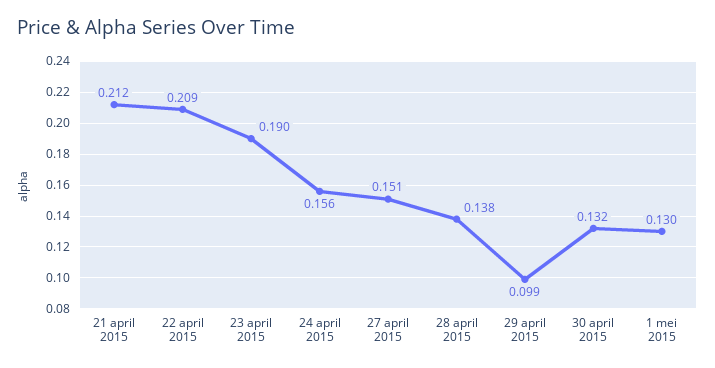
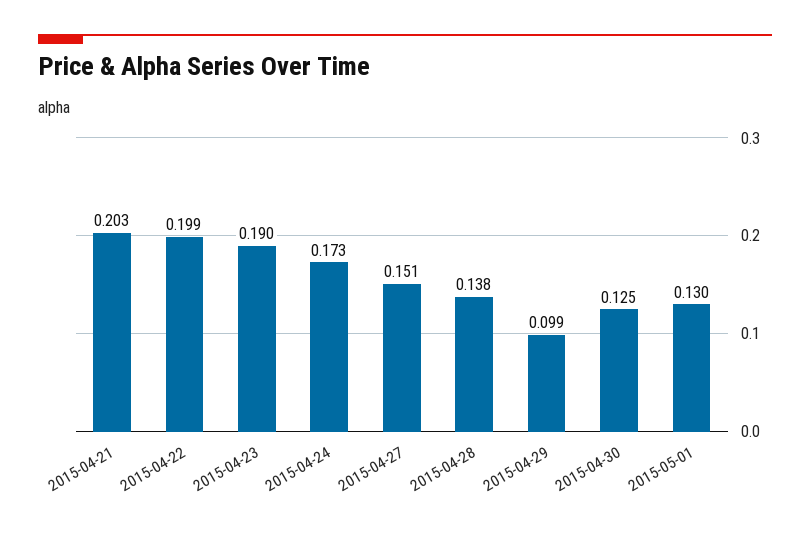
  {
-   "21 april 2015": 0.212,
+   "21 april 2015": 0.203,
-   "22 april 2015": 0.209,
+   "22 april 2015": 0.199,
    "23 april 2015": 0.19,
-   "24 april 2015": 0.156,
+   "24 april 2015": 0.173,
    "27 april 2015": 0.151,
    "28 april 2015": 0.138,
    "29 april 2015": 0.099,
-   "30 april 2015": 0.132,
+   "30 april 2015": 0.125,
    "1 mei 2015": 0.13
  }

